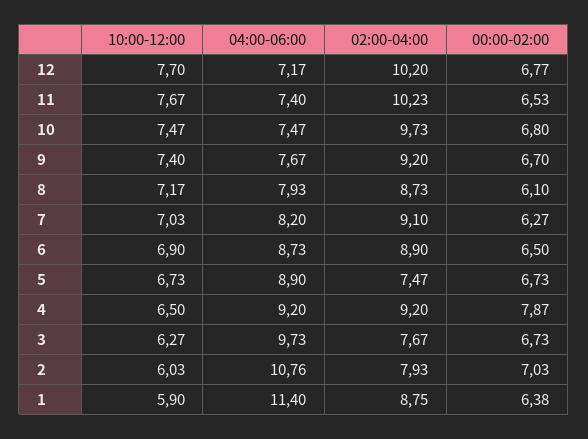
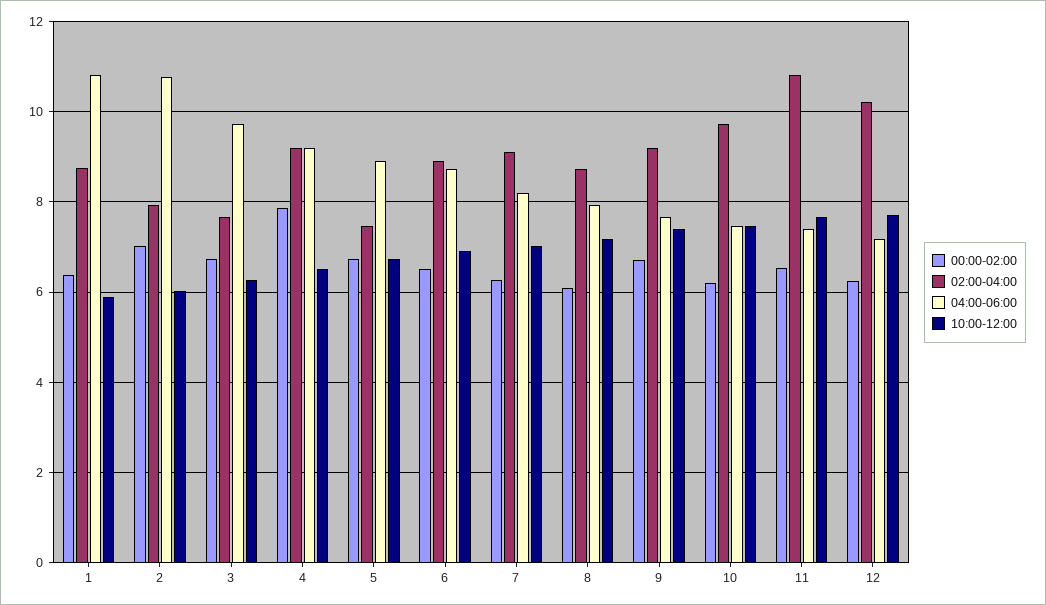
  {
    "10:00-12:00": {
      "12": 7.7,
      "11": 7.67,
      "10": 7.47,
      "9": 7.4,
      "8": 7.17,
      "7": 7.03,
      "6": 6.9,
      "5": 6.73,
      "4": 6.5,
      "3": 6.27,
      "2": 6.03,
      "1": 5.9
    },
    "04:00-06:00": {
      "12": 7.17,
      "11": 7.4,
      "10": 7.47,
      "9": 7.67,
      "8": 7.93,
      "7": 8.2,
      "6": 8.73,
      "5": 8.9,
      "4": 9.2,
      "3": 9.73,
      "2": 10.76,
-     "1": 11.4
+     "1": 10.8
    },
    "02:00-04:00": {
      "12": 10.2,
-     "11": 10.23,
+     "11": 10.8,
      "10": 9.73,
      "9": 9.2,
      "8": 8.73,
      "7": 9.1,
      "6": 8.9,
      "5": 7.47,
      "4": 9.2,
      "3": 7.67,
      "2": 7.93,
      "1": 8.75
    },
    "00:00-02:00": {
-     "12": 6.77,
+     "12": 6.2,
      "11": 6.53,
-     "10": 6.8,
+     "10": 6.2,
      "9": 6.7,
      "8": 6.1,
      "7": 6.27,
      "6": 6.5,
      "5": 6.73,
      "4": 7.87,
      "3": 6.73,
      "2": 7.03,
      "1": 6.38
    }
  }

